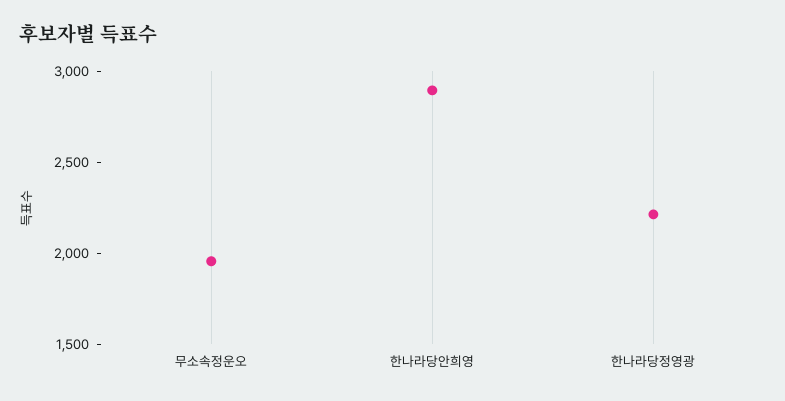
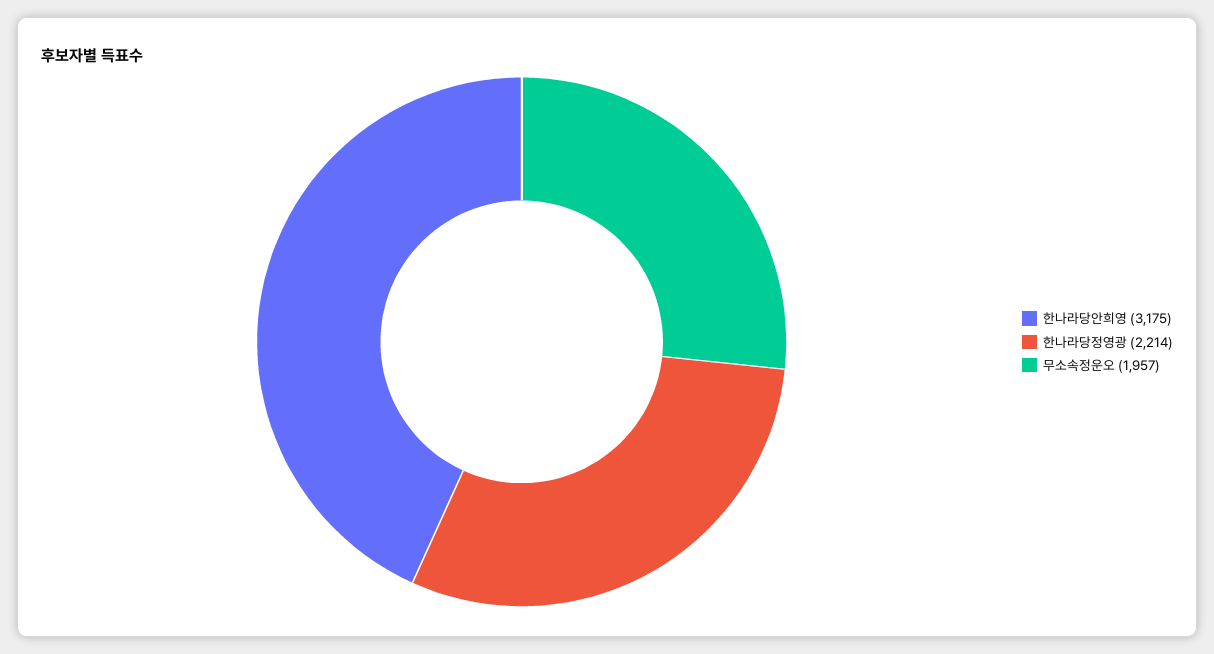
  {
    "무소속정운오": 1957,
-   "한나라당안희영": 2900,
+   "한나라당안희영": 3175,
    "한나라당정영광": 2214
  }

